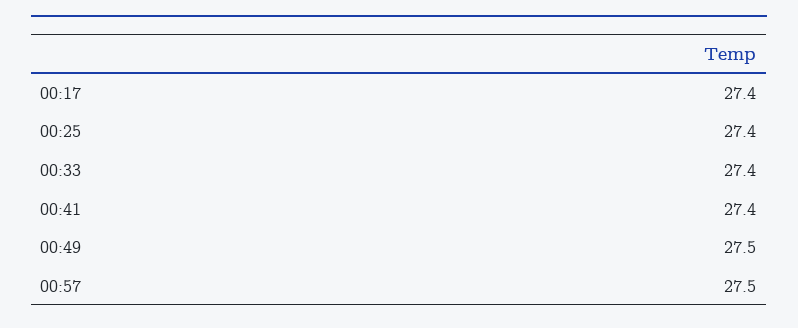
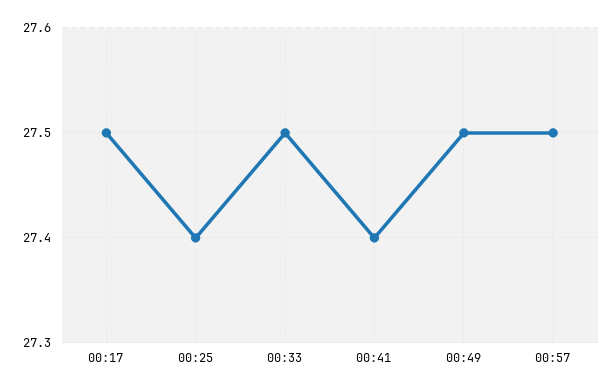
  {
-   "00:17": 27.4,
+   "00:17": 27.5,
    "00:25": 27.4,
-   "00:33": 27.4,
+   "00:33": 27.5,
    "00:41": 27.4,
    "00:49": 27.5,
    "00:57": 27.5
  }

